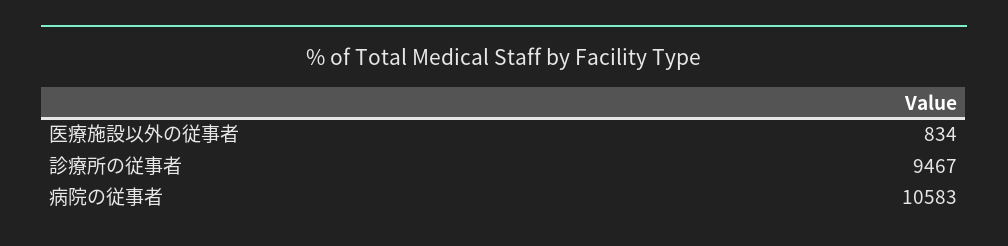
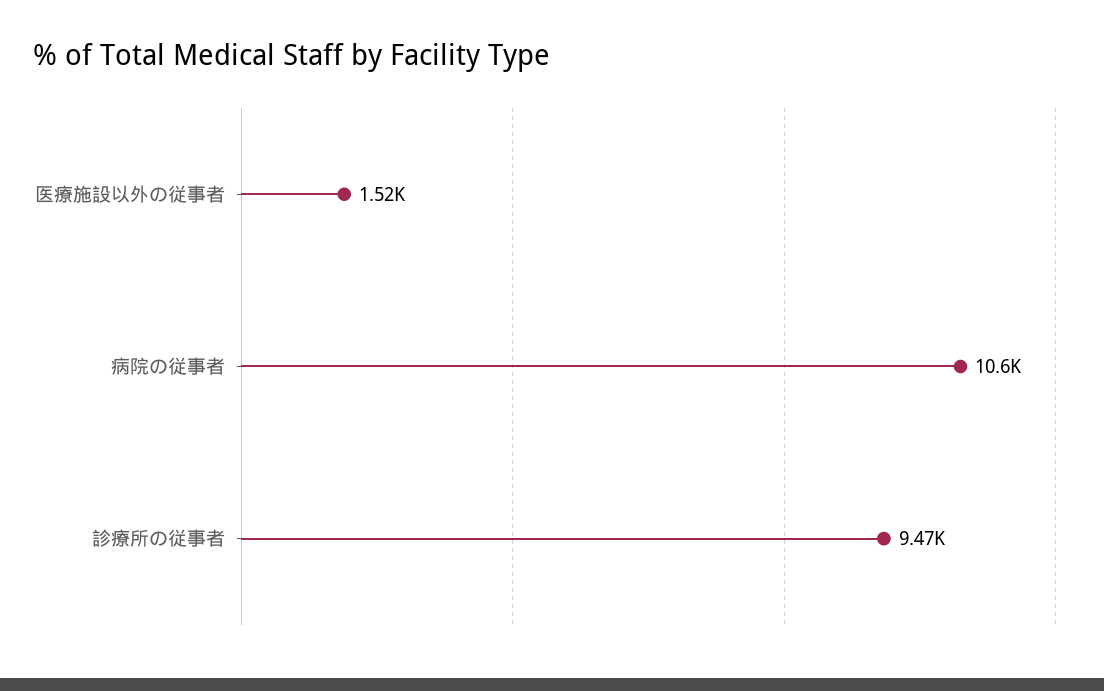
  {
-   "医療施設以外の従事者": 834,
+   "医療施設以外の従事者": 1520,
    "診療所の従事者": 9467,
    "病院の従事者": 10583
  }

